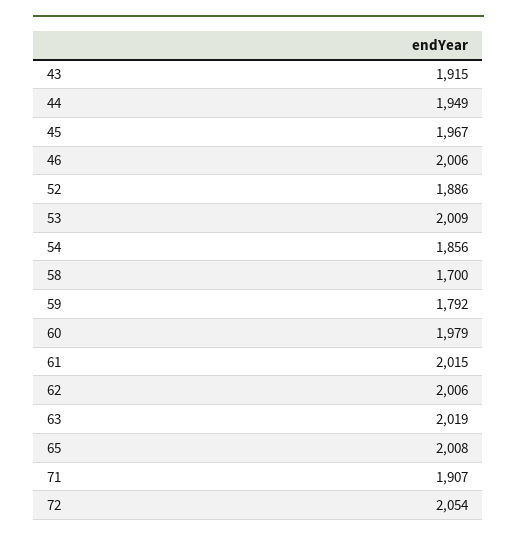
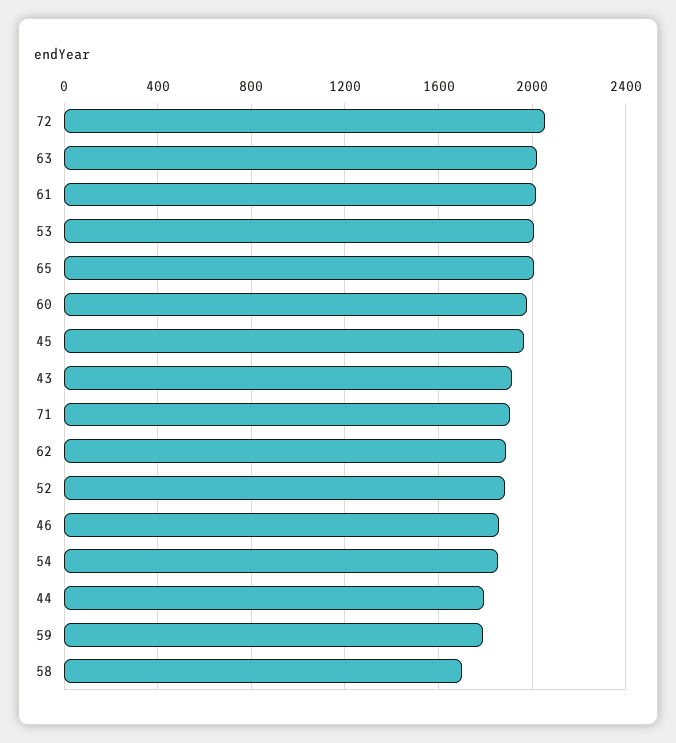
  {
    "43": 1915,
-   "44": 1949,
+   "44": 1800,
    "45": 1967,
-   "46": 2006,
+   "46": 1850,
    "52": 1886,
    "53": 2009,
    "54": 1856,
    "58": 1700,
    "59": 1792,
    "60": 1979,
    "61": 2015,
-   "62": 2006,
+   "62": 1900,
    "63": 2019,
    "65": 2008,
    "71": 1907,
    "72": 2054
  }

